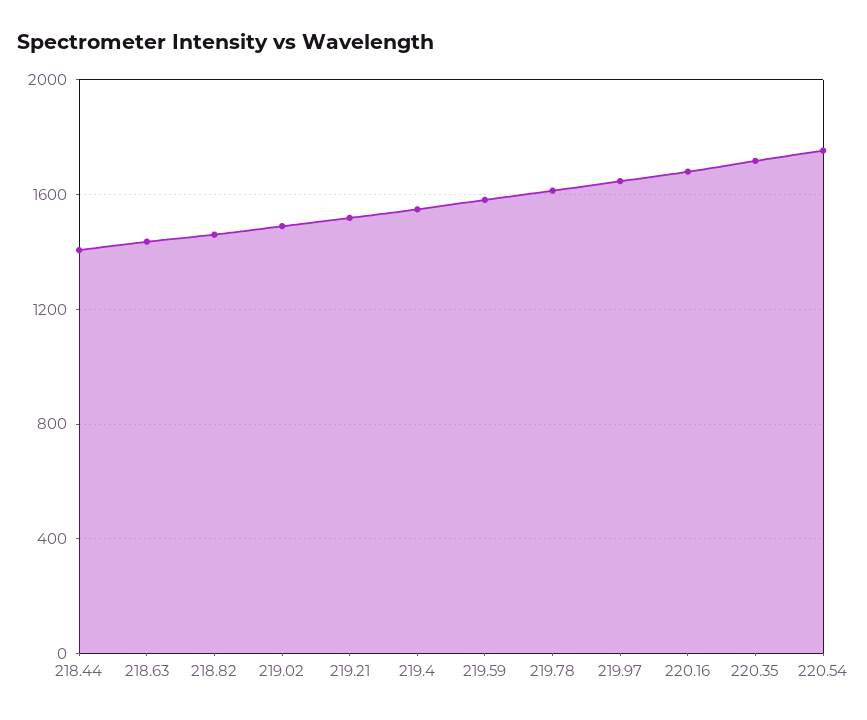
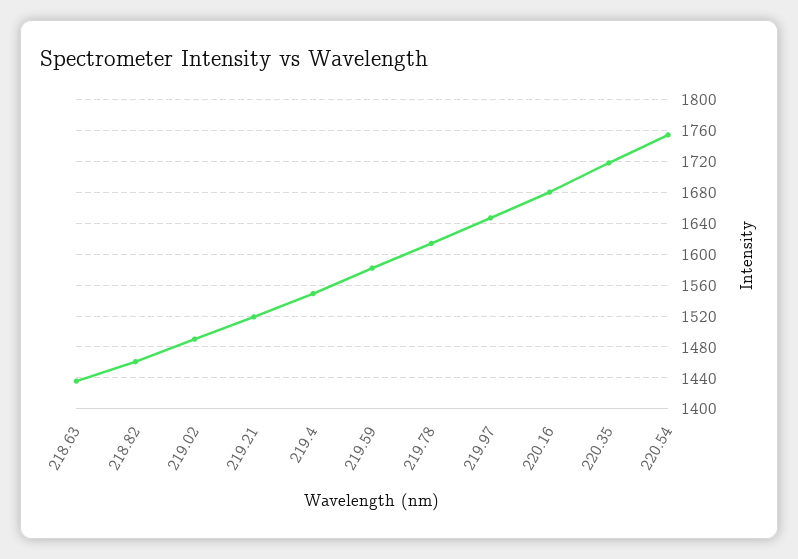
  {
-   "218.44": 1400,
    "218.63": 1440,
    "218.82": 1460,
    "219.02": 1490,
    "219.21": 1520,
    "219.4": 1550,
    "219.59": 1580,
    "219.78": 1610,
    "219.97": 1650,
    "220.16": 1680,
    "220.35": 1720,
    "220.54": 1750
  }

